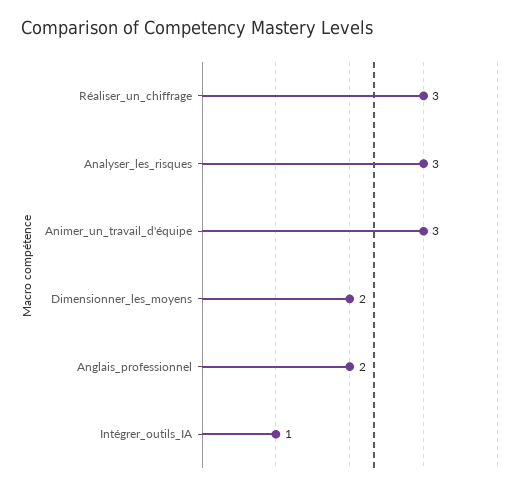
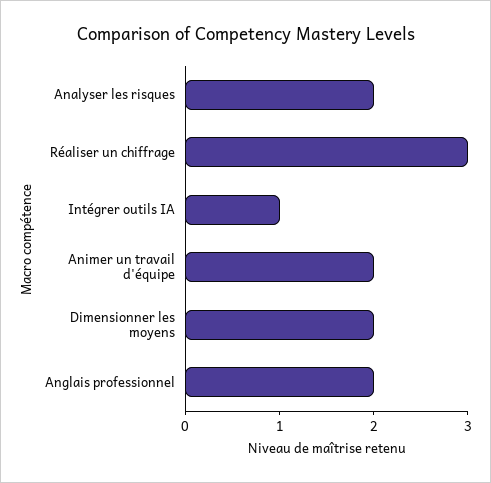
  {
    "Réaliser_un_chiffrage": 3,
-   "Analyser_les_risques": 3,
+   "Analyser_les_risques": 2,
-   "Animer_un_travail_d'équipe": 3,
+   "Animer_un_travail_d'équipe": 2,
    "Dimensionner_les_moyens": 2,
    "Anglais_professionnel": 2,
    "Intégrer_outils_IA": 1
  }

